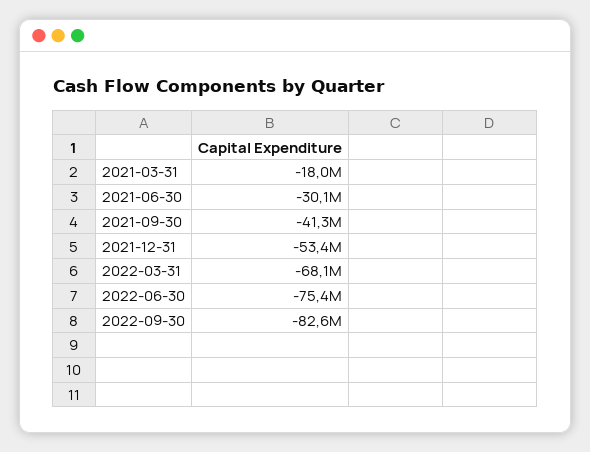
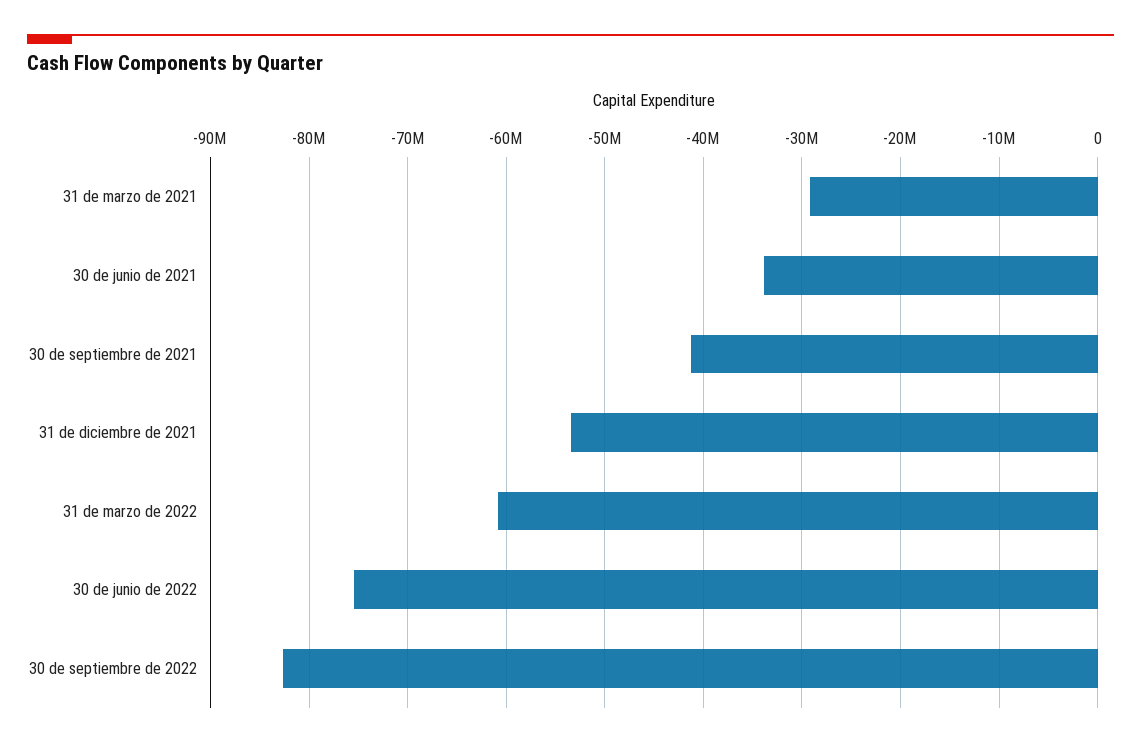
  {
-   "2021-03-31": -18000000,
+   "2021-03-31": -29000000,
-   "2021-06-30": -30100000,
+   "2021-06-30": -34000000,
    "2021-09-30": -41300000,
    "2021-12-31": -53400000,
-   "2022-03-31": -68100000,
+   "2022-03-31": -61000000,
    "2022-06-30": -75400000,
    "2022-09-30": -82600000
  }

